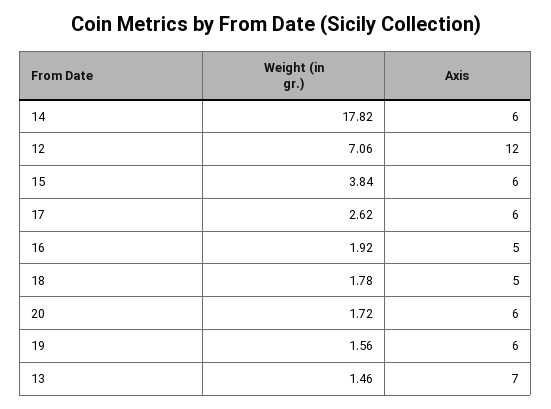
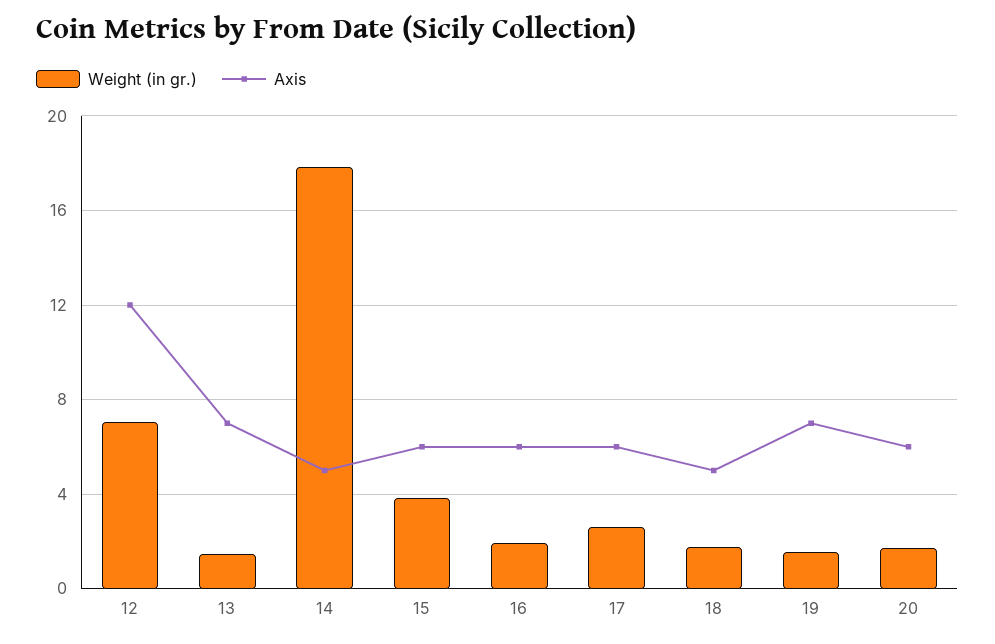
  {
    "Weight (in gr.)": {
      "14": 17.82,
      "12": 7.06,
      "15": 3.84,
      "17": 2.62,
      "16": 1.92,
      "18": 1.78,
      "20": 1.72,
      "19": 1.56,
      "13": 1.46
    },
    "Axis": {
-     "14": 6,
+     "14": 5,
      "12": 12,
      "15": 6,
      "17": 6,
-     "16": 5,
+     "16": 6,
      "18": 5,
      "20": 6,
-     "19": 6,
+     "19": 7,
      "13": 7
    }
  }

